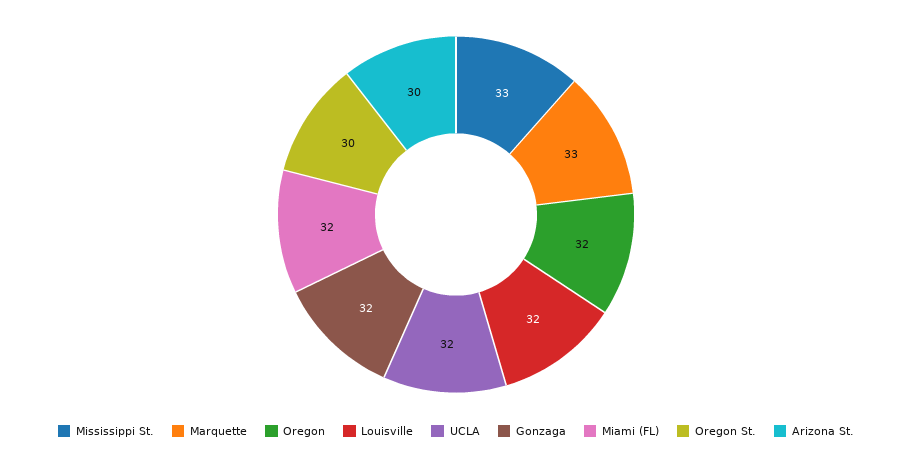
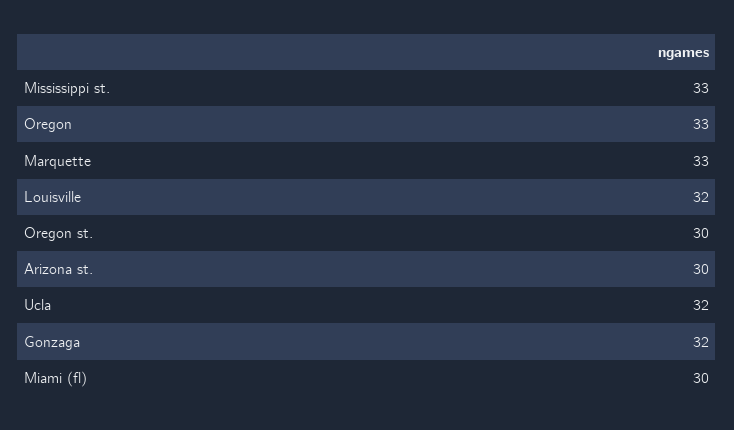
  {
    "Mississippi St.": 33,
    "Marquette": 33,
-   "Oregon": 32,
+   "Oregon": 33,
    "Louisville": 32,
    "UCLA": 32,
    "Gonzaga": 32,
-   "Miami (FL)": 32,
+   "Miami (FL)": 30,
    "Oregon St.": 30,
    "Arizona St.": 30
  }

